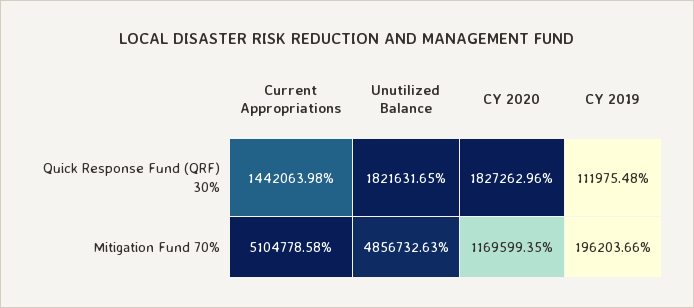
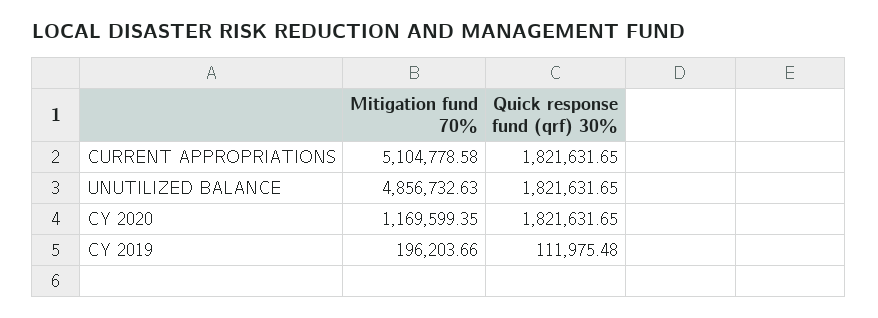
  {
    "Current Appropriations": {
-     "Quick Response Fund (QRF) 30%": 1442063.98,
+     "Quick Response Fund (QRF) 30%": 1821631.65,
      "Mitigation Fund 70%": 5104778.58
    },
    "Unutilized Balance": {
      "Quick Response Fund (QRF) 30%": 1821631.65,
      "Mitigation Fund 70%": 4856732.63
    },
    "CY 2020": {
-     "Quick Response Fund (QRF) 30%": 1827262.96,
+     "Quick Response Fund (QRF) 30%": 1821631.65,
      "Mitigation Fund 70%": 1169599.35
    },
    "CY 2019": {
      "Quick Response Fund (QRF) 30%": 111975.48,
      "Mitigation Fund 70%": 196203.66
    }
  }

